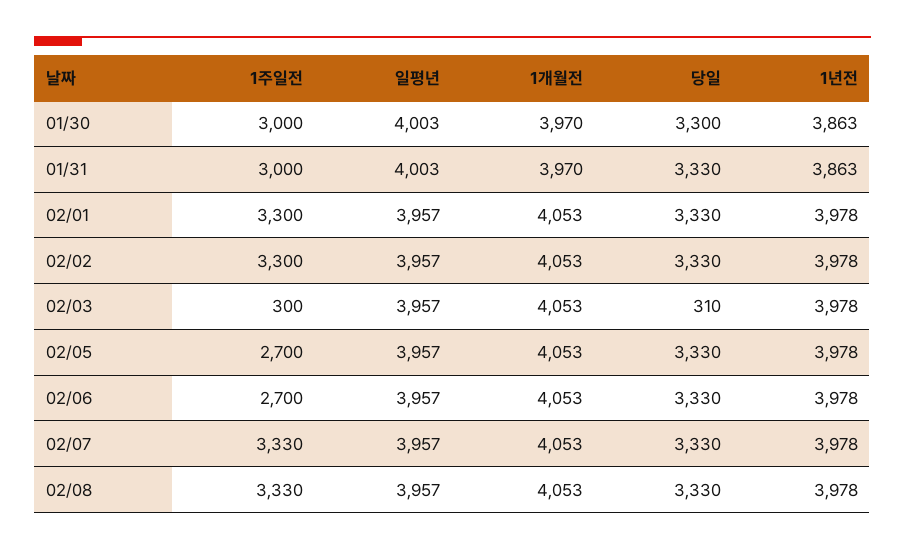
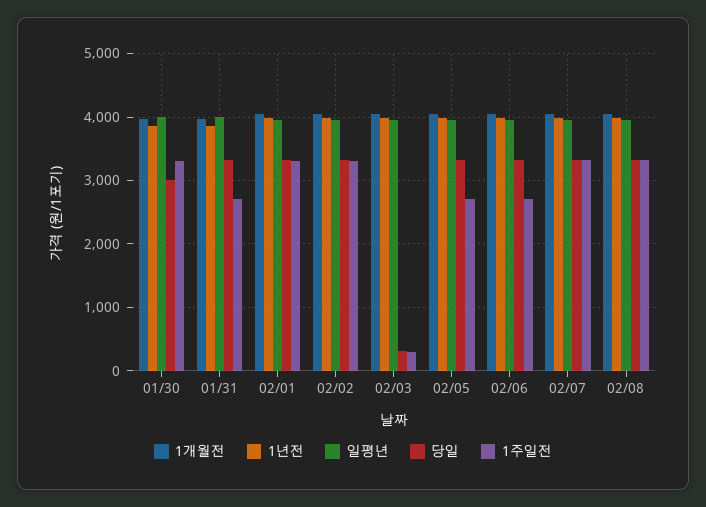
  {
    "1주일전": {
-     "01/30": 3000,
+     "01/30": 3300,
-     "01/31": 3000,
+     "01/31": 2700,
      "02/01": 3300,
      "02/02": 3300,
      "02/03": 300,
      "02/05": 2700,
      "02/06": 2700,
      "02/07": 3330,
      "02/08": 3330
    },
    "일평년": {
      "01/30": 4003,
      "01/31": 4003,
      "02/01": 3957,
      "02/02": 3957,
      "02/03": 3957,
      "02/05": 3957,
      "02/06": 3957,
      "02/07": 3957,
      "02/08": 3957
    },
    "1개월전": {
      "01/30": 3970,
      "01/31": 3970,
      "02/01": 4053,
      "02/02": 4053,
      "02/03": 4053,
      "02/05": 4053,
      "02/06": 4053,
      "02/07": 4053,
      "02/08": 4053
    },
    "당일": {
-     "01/30": 3300,
+     "01/30": 3000,
      "01/31": 3330,
      "02/01": 3330,
      "02/02": 3330,
      "02/03": 310,
      "02/05": 3330,
      "02/06": 3330,
      "02/07": 3330,
      "02/08": 3330
    },
    "1년전": {
      "01/30": 3863,
      "01/31": 3863,
      "02/01": 3978,
      "02/02": 3978,
      "02/03": 3978,
      "02/05": 3978,
      "02/06": 3978,
      "02/07": 3978,
      "02/08": 3978
    }
  }

